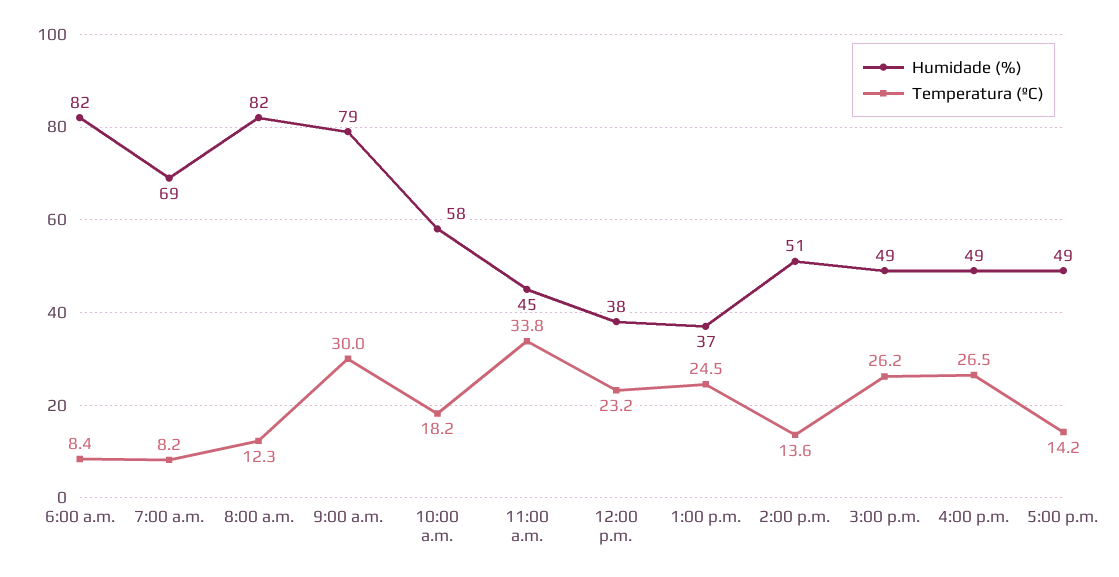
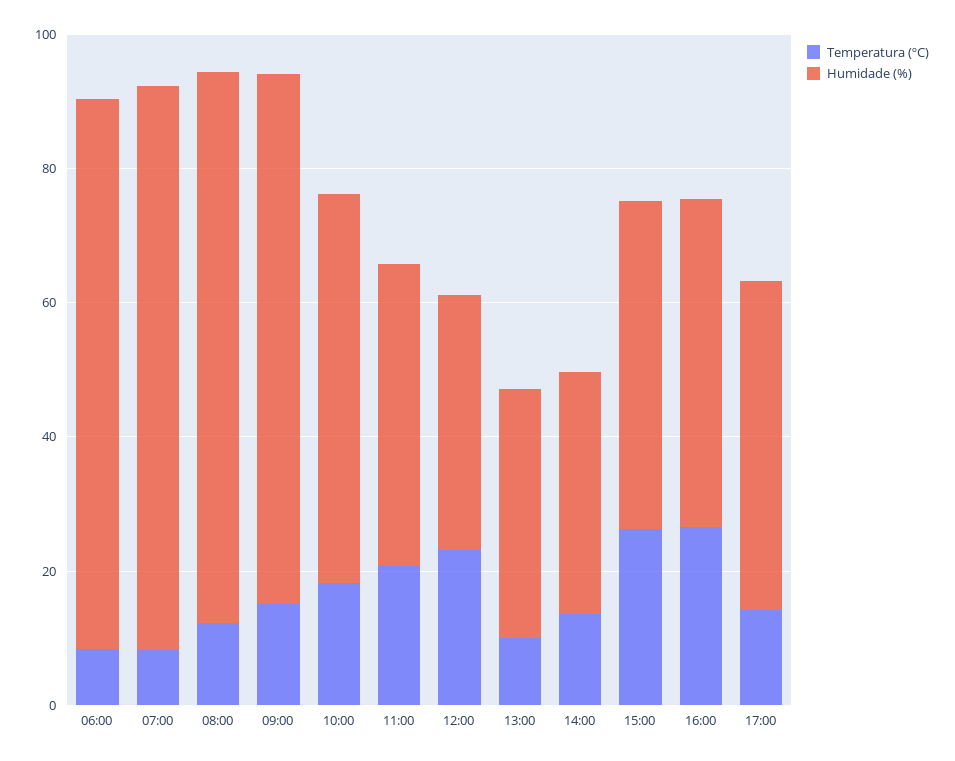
  {
    "Humidade (%)": {
      "6:00 a.m.": 82,
-     "7:00 a.m.": 69,
+     "7:00 a.m.": 85,
      "8:00 a.m.": 82,
      "9:00 a.m.": 79,
      "10:00 a.m.": 58,
      "11:00 a.m.": 45,
      "12:00 p.m.": 38,
      "1:00 p.m.": 37,
-     "2:00 p.m.": 51,
+     "2:00 p.m.": 35,
      "3:00 p.m.": 49,
      "4:00 p.m.": 49,
      "5:00 p.m.": 49
    },
    "Temperatura (ºC)": {
      "6:00 a.m.": 8.4,
      "7:00 a.m.": 8.2,
      "8:00 a.m.": 12.3,
-     "9:00 a.m.": 30,
+     "9:00 a.m.": 15,
      "10:00 a.m.": 18.2,
-     "11:00 a.m.": 33.8,
+     "11:00 a.m.": 20,
      "12:00 p.m.": 23.2,
-     "1:00 p.m.": 24.5,
+     "1:00 p.m.": 10,
      "2:00 p.m.": 13.6,
      "3:00 p.m.": 26.2,
      "4:00 p.m.": 26.5,
      "5:00 p.m.": 14.2
    }
  }

